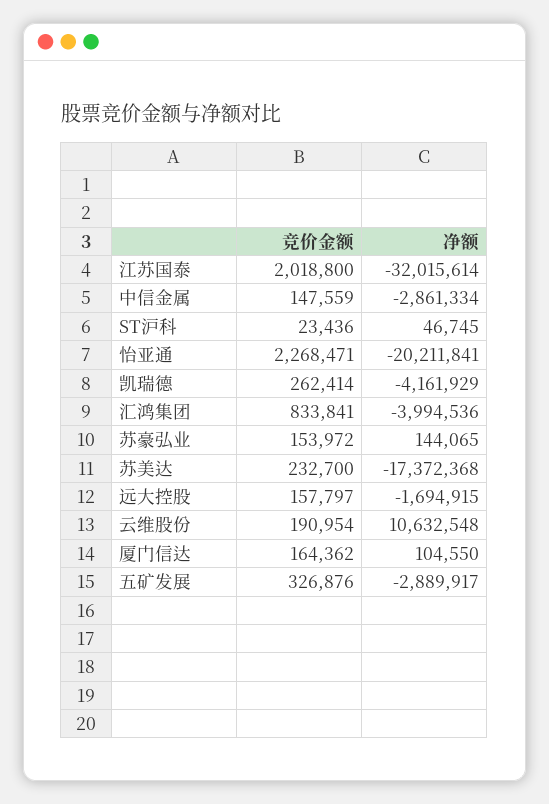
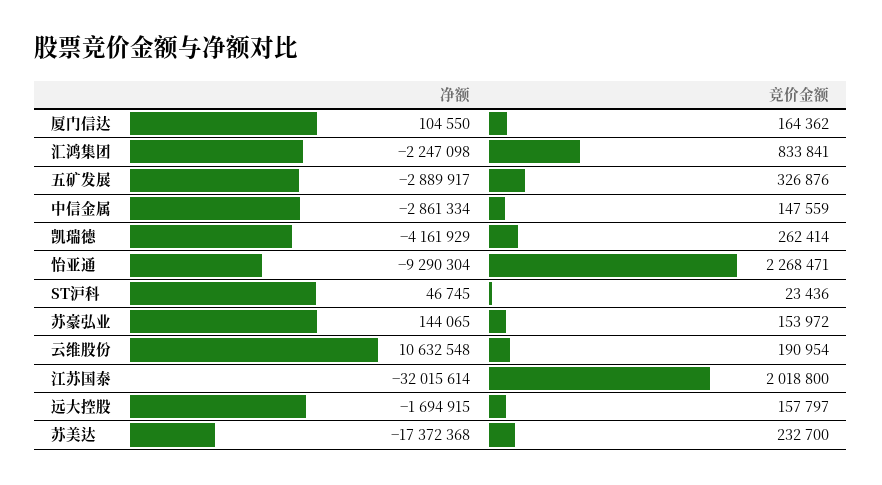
  {
    "竞价金额": {
      "江苏国泰": 2018800,
      "中信金属": 147559,
      "ST沪科": 23436,
      "怡亚通": 2268471,
      "凯瑞德": 262414,
      "汇鸿集团": 833841,
      "苏豪弘业": 153972,
      "苏美达": 232700,
      "远大控股": 157797,
      "云维股份": 190954,
      "厦门信达": 164362,
      "五矿发展": 326876
    },
    "净额": {
      "江苏国泰": -32015614,
      "中信金属": -2861334,
      "ST沪科": 46745,
-     "怡亚通": -20211841,
+     "怡亚通": -9290304,
      "凯瑞德": -4161929,
-     "汇鸿集团": -3994536,
+     "汇鸿集团": -2247098,
      "苏豪弘业": 144065,
      "苏美达": -17372368,
      "远大控股": -1694915,
      "云维股份": 10632548,
      "厦门信达": 104550,
      "五矿发展": -2889917
    }
  }

